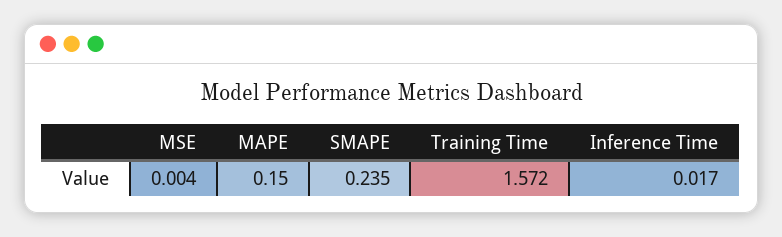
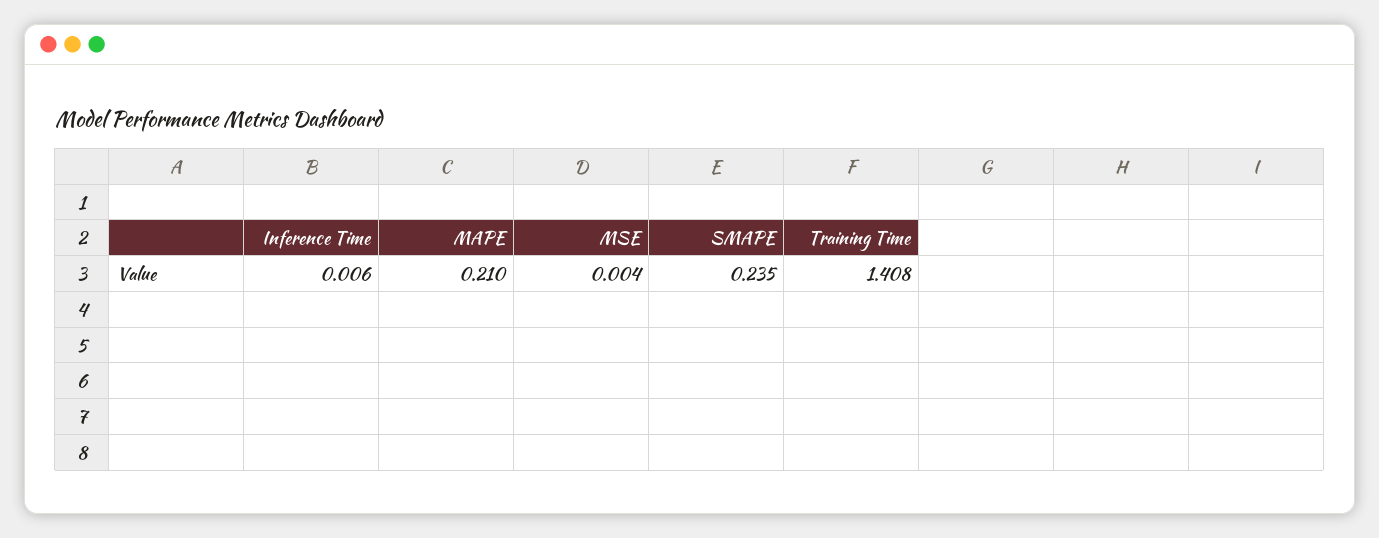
  {
    "MSE": 0.004,
-   "MAPE": 0.15,
+   "MAPE": 0.21,
    "SMAPE": 0.235,
-   "Training Time": 1.572,
+   "Training Time": 1.408,
-   "Inference Time": 0.017
+   "Inference Time": 0.006
  }

